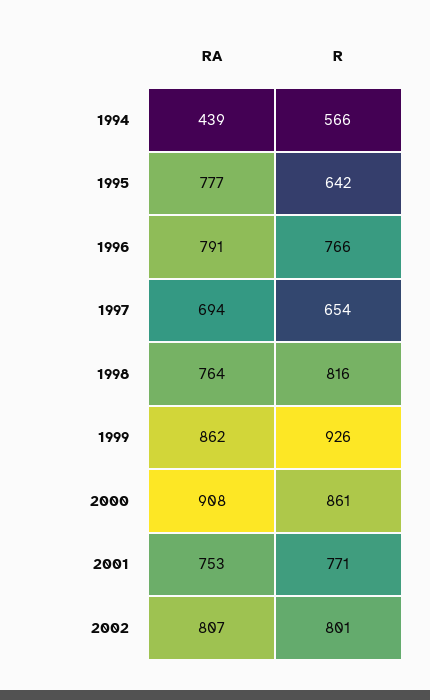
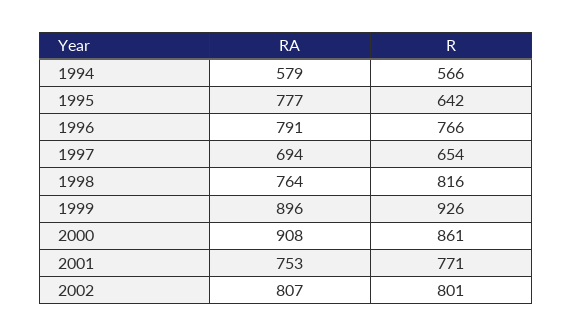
  {
    "RA": {
-     "1994": 439,
+     "1994": 579,
      "1995": 777,
      "1996": 791,
      "1997": 694,
      "1998": 764,
-     "1999": 862,
+     "1999": 896,
      "2000": 908,
      "2001": 753,
      "2002": 807
    },
    "R": {
      "1994": 566,
      "1995": 642,
      "1996": 766,
      "1997": 654,
      "1998": 816,
      "1999": 926,
      "2000": 861,
      "2001": 771,
      "2002": 801
    }
  }

